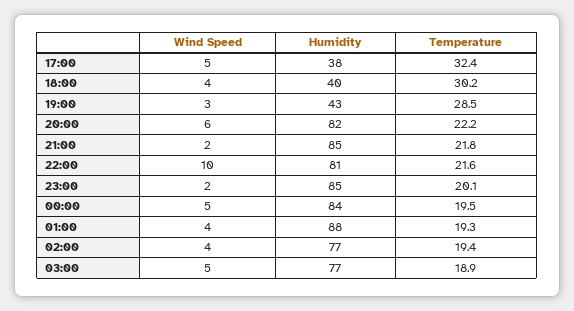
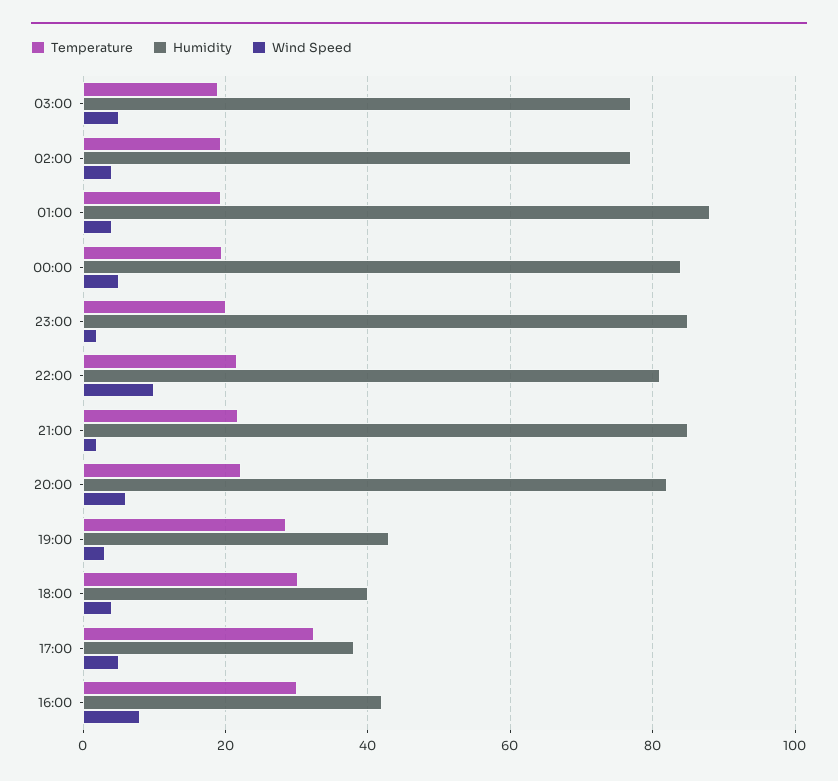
  {
    "Wind Speed": {
      "17:00": 5,
      "18:00": 4,
      "19:00": 3,
      "20:00": 6,
      "21:00": 2,
      "22:00": 10,
      "23:00": 2,
      "00:00": 5,
      "01:00": 4,
      "02:00": 4,
-     "03:00": 5
+     "03:00": 5,
+     "16:00": 8
    },
    "Humidity": {
      "17:00": 38,
      "18:00": 40,
      "19:00": 43,
      "20:00": 82,
      "21:00": 85,
      "22:00": 81,
      "23:00": 85,
      "00:00": 84,
      "01:00": 88,
      "02:00": 77,
-     "03:00": 77
+     "03:00": 77,
+     "16:00": 42
    },
    "Temperature": {
      "17:00": 32.4,
      "18:00": 30.2,
      "19:00": 28.5,
      "20:00": 22.2,
      "21:00": 21.8,
      "22:00": 21.6,
      "23:00": 20.1,
      "00:00": 19.5,
      "01:00": 19.3,
      "02:00": 19.4,
-     "03:00": 18.9
+     "03:00": 18.9,
+     "16:00": 30
    }
  }

